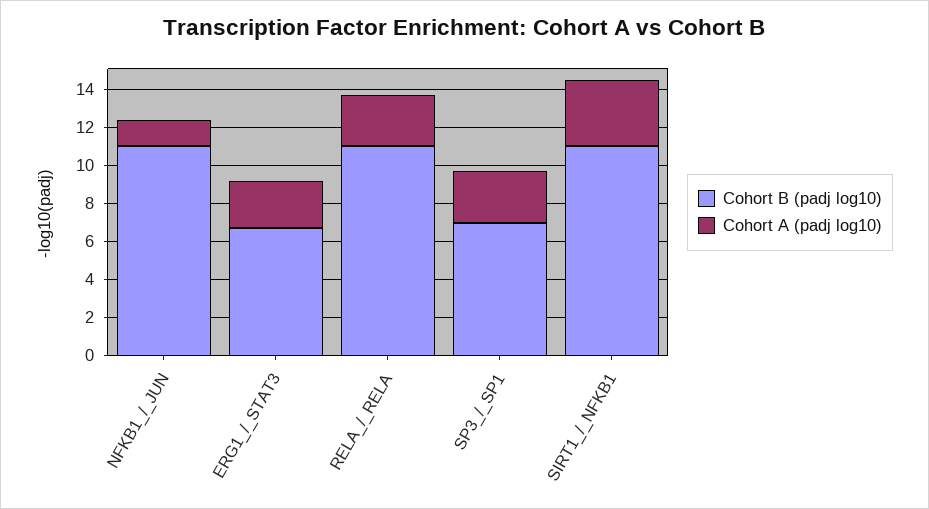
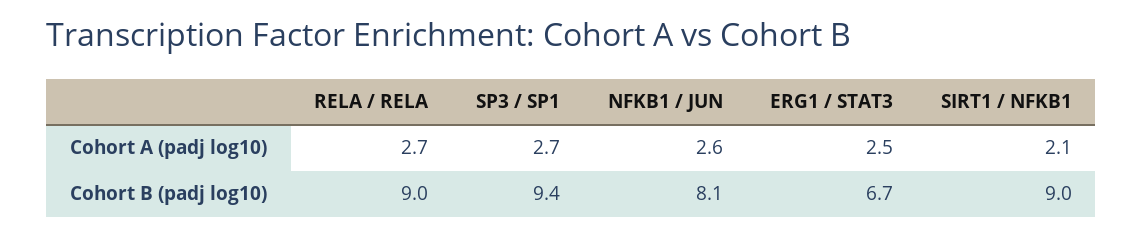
  {
    "Cohort B (padj log10)": {
-     "NFKB1_/_JUN": 11,
+     "NFKB1_/_JUN": 8.1,
      "ERG1_/_STAT3": 6.7,
-     "RELA_/_RELA": 11,
+     "RELA_/_RELA": 9,
-     "SP3_/_SP1": 7,
+     "SP3_/_SP1": 9.4,
-     "SIRT1_/_NFKB1": 11
+     "SIRT1_/_NFKB1": 9
    },
    "Cohort A (padj log10)": {
-     "NFKB1_/_JUN": 1.5,
+     "NFKB1_/_JUN": 2.6,
      "ERG1_/_STAT3": 2.5,
      "RELA_/_RELA": 2.7,
      "SP3_/_SP1": 2.7,
-     "SIRT1_/_NFKB1": 3.5
+     "SIRT1_/_NFKB1": 2.1
    }
  }

